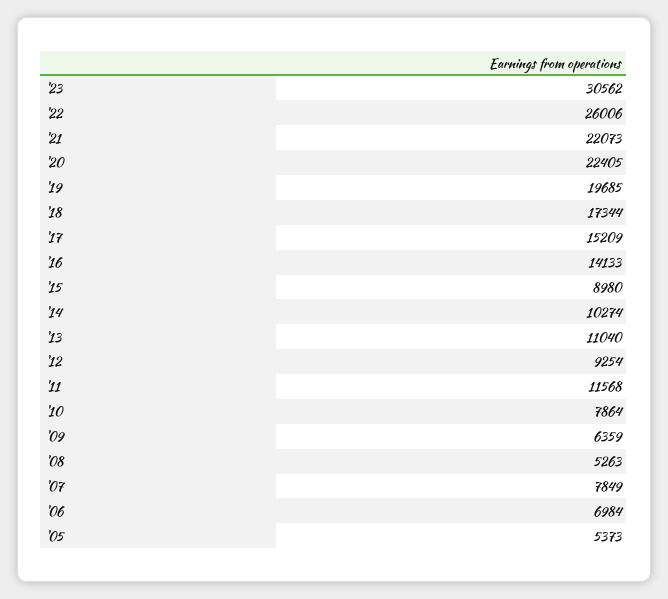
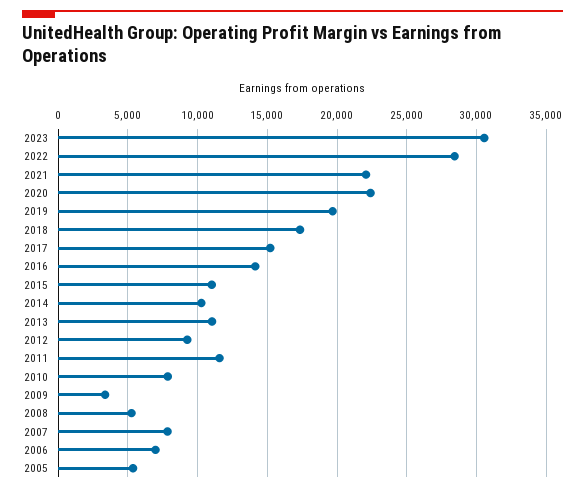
  {
    "'23": 30562,
-   "'22": 26006,
+   "'22": 28500,
    "'21": 22073,
    "'20": 22405,
    "'19": 19685,
    "'18": 17344,
    "'17": 15209,
    "'16": 14133,
-   "'15": 8980,
+   "'15": 11000,
    "'14": 10274,
    "'13": 11040,
    "'12": 9254,
    "'11": 11568,
    "'10": 7864,
-   "'09": 6359,
+   "'09": 3500,
    "'08": 5263,
    "'07": 7849,
    "'06": 6984,
    "'05": 5373
  }

